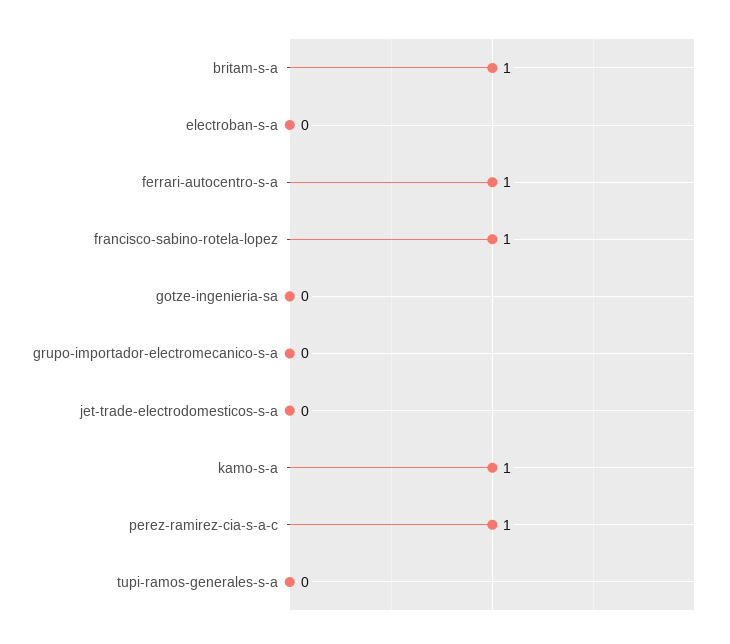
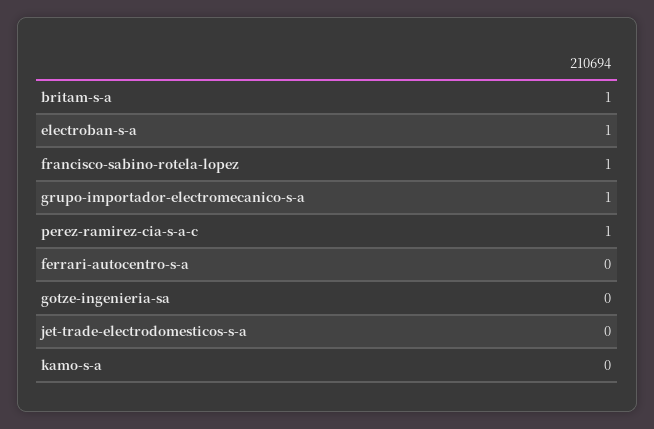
  {
    "britam-s-a": 1,
-   "electroban-s-a": 0,
+   "electroban-s-a": 1,
-   "ferrari-autocentro-s-a": 1,
+   "ferrari-autocentro-s-a": 0,
    "francisco-sabino-rotela-lopez": 1,
    "gotze-ingenieria-sa": 0,
-   "grupo-importador-electromecanico-s-a": 0,
+   "grupo-importador-electromecanico-s-a": 1,
    "jet-trade-electrodomesticos-s-a": 0,
-   "kamo-s-a": 1,
+   "kamo-s-a": 0,
-   "perez-ramirez-cia-s-a-c": 1,
+   "perez-ramirez-cia-s-a-c": 1
-   "tupi-ramos-generales-s-a": 0
  }

